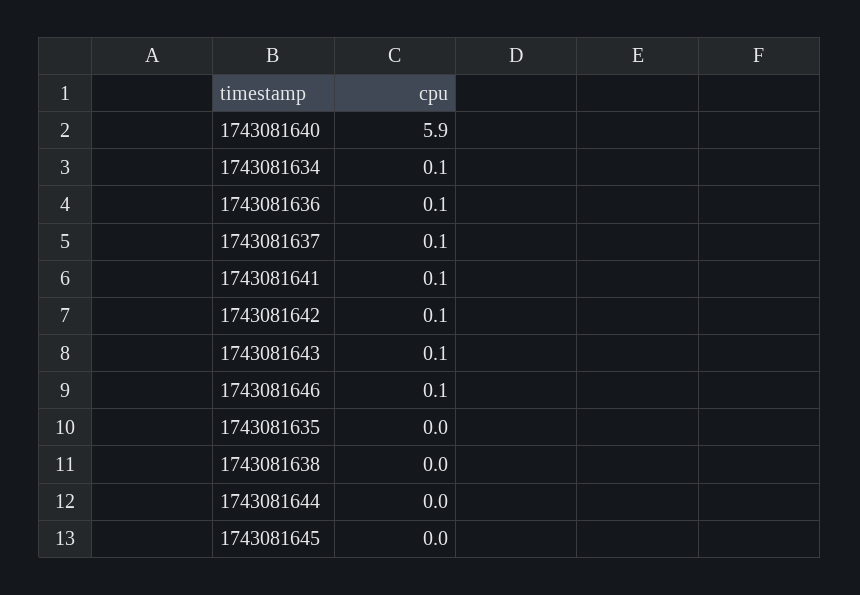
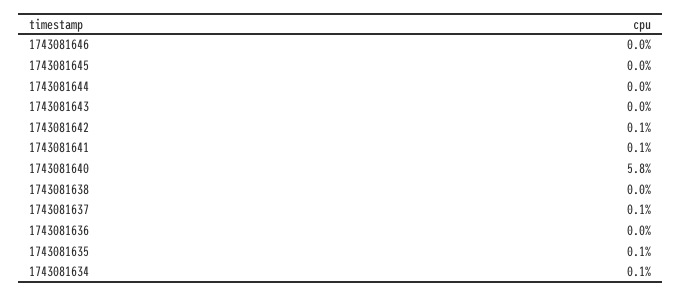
  {
-   "1743081640": 5.9,
+   "1743081640": 5.8,
    "1743081634": 0.1,
-   "1743081636": 0.1,
+   "1743081636": 0,
    "1743081637": 0.1,
    "1743081641": 0.1,
    "1743081642": 0.1,
-   "1743081643": 0.1,
+   "1743081643": 0,
-   "1743081646": 0.1,
+   "1743081646": 0,
-   "1743081635": 0,
+   "1743081635": 0.1,
    "1743081638": 0,
    "1743081644": 0,
    "1743081645": 0
  }

